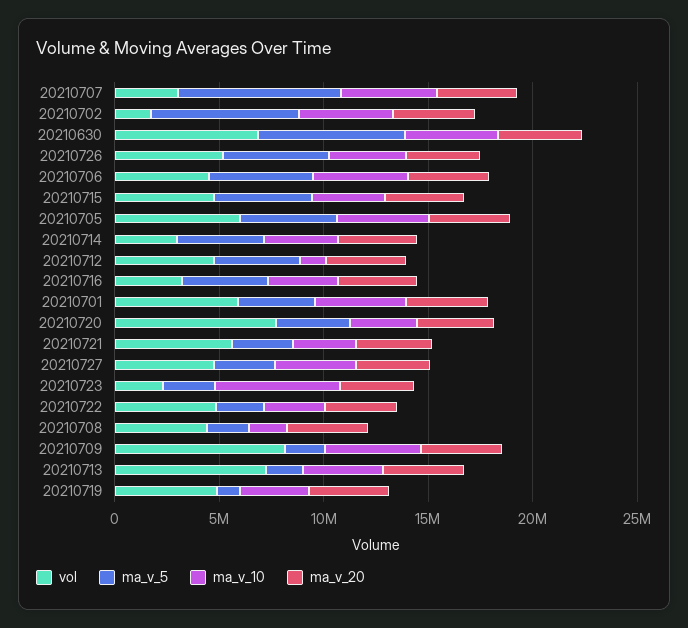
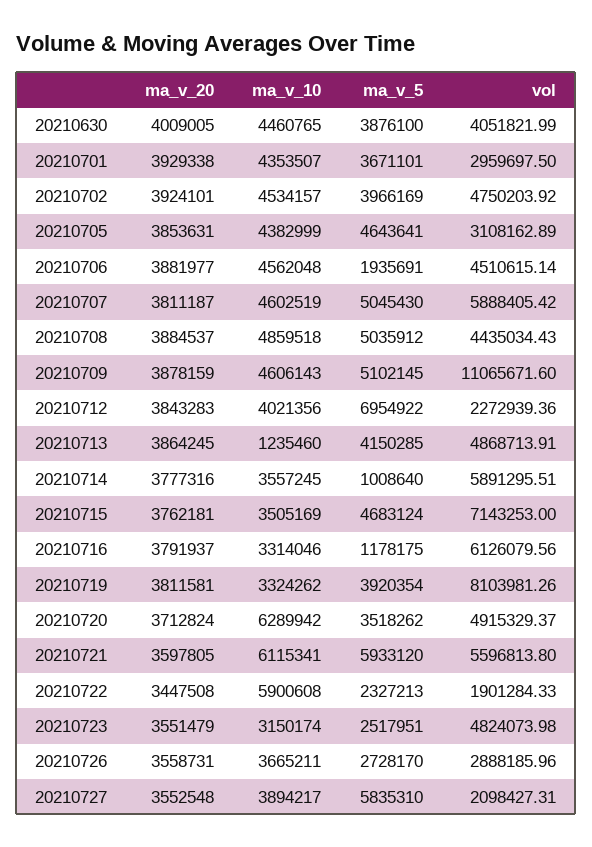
  {
    "vol": {
-     "20210707": 3000000,
+     "20210707": 5888405.42,
-     "20210702": 2000000,
+     "20210702": 4750203.92,
-     "20210630": 7000000,
+     "20210630": 4051821.99,
-     "20210726": 5000000,
+     "20210726": 2888185.96,
      "20210706": 4510615.14,
-     "20210715": 5000000,
+     "20210715": 7143253,
-     "20210705": 6000000,
+     "20210705": 3108162.89,
-     "20210714": 3000000,
+     "20210714": 5891295.51,
-     "20210712": 5000000,
+     "20210712": 2272939.36,
-     "20210716": 3000000,
+     "20210716": 6126079.56,
-     "20210701": 6000000,
+     "20210701": 2959697.5,
-     "20210720": 8000000,
+     "20210720": 4915329.37,
      "20210721": 5596813.8,
-     "20210727": 5000000,
+     "20210727": 2098427.31,
-     "20210723": 2000000,
+     "20210723": 4824073.98,
-     "20210722": 5000000,
+     "20210722": 1901284.33,
      "20210708": 4435034.43,
-     "20210709": 8000000,
+     "20210709": 11065671.6,
-     "20210713": 7000000,
+     "20210713": 4868713.91,
-     "20210719": 5000000
+     "20210719": 8103981.26
    },
    "ma_v_5": {
-     "20210707": 8000000,
+     "20210707": 5045430,
-     "20210702": 7000000,
+     "20210702": 3966169,
-     "20210630": 7000000,
+     "20210630": 3876100,
-     "20210726": 5000000,
+     "20210726": 2728170,
-     "20210706": 5000000,
+     "20210706": 1935691,
      "20210715": 4683124,
      "20210705": 4643641,
-     "20210714": 4000000,
+     "20210714": 1008640,
-     "20210712": 4000000,
+     "20210712": 6954922,
-     "20210716": 4000000,
+     "20210716": 1178175,
      "20210701": 3671101,
      "20210720": 3518262,
-     "20210721": 3000000,
+     "20210721": 5933120,
-     "20210727": 3000000,
+     "20210727": 5835310,
      "20210723": 2517951,
      "20210722": 2327213,
-     "20210708": 2000000,
+     "20210708": 5035912,
-     "20210709": 2000000,
+     "20210709": 5102145,
-     "20210713": 2000000,
+     "20210713": 4150285,
-     "20210719": 1000000
+     "20210719": 3920354
    },
    "ma_v_10": {
      "20210707": 4602519,
      "20210702": 4534157,
      "20210630": 4460765,
      "20210726": 3665211,
      "20210706": 4562048,
      "20210715": 3505169,
      "20210705": 4382999,
      "20210714": 3557245,
-     "20210712": 1000000,
+     "20210712": 4021356,
      "20210716": 3314046,
      "20210701": 4353507,
-     "20210720": 3000000,
+     "20210720": 6289942,
-     "20210721": 3000000,
+     "20210721": 6115341,
      "20210727": 3894217,
-     "20210723": 6000000,
+     "20210723": 3150174,
-     "20210722": 3000000,
+     "20210722": 5900608,
-     "20210708": 2000000,
+     "20210708": 4859518,
      "20210709": 4606143,
-     "20210713": 4000000,
+     "20210713": 1235460,
      "20210719": 3324262
    },
    "ma_v_20": {
      "20210707": 3811187,
      "20210702": 3924101,
      "20210630": 4009005,
      "20210726": 3558731,
      "20210706": 3881977,
      "20210715": 3762181,
      "20210705": 3853631,
      "20210714": 3777316,
      "20210712": 3843283,
      "20210716": 3791937,
      "20210701": 3929338,
      "20210720": 3712824,
      "20210721": 3597805,
      "20210727": 3552548,
      "20210723": 3551479,
      "20210722": 3447508,
      "20210708": 3884537,
      "20210709": 3878159,
      "20210713": 3864245,
      "20210719": 3811581
    }
  }

